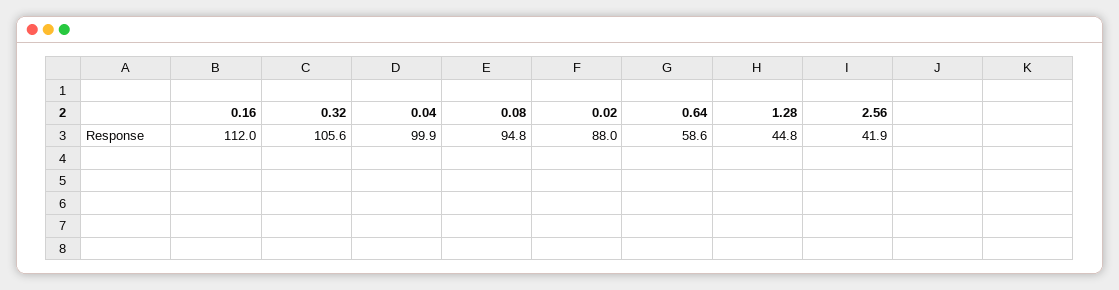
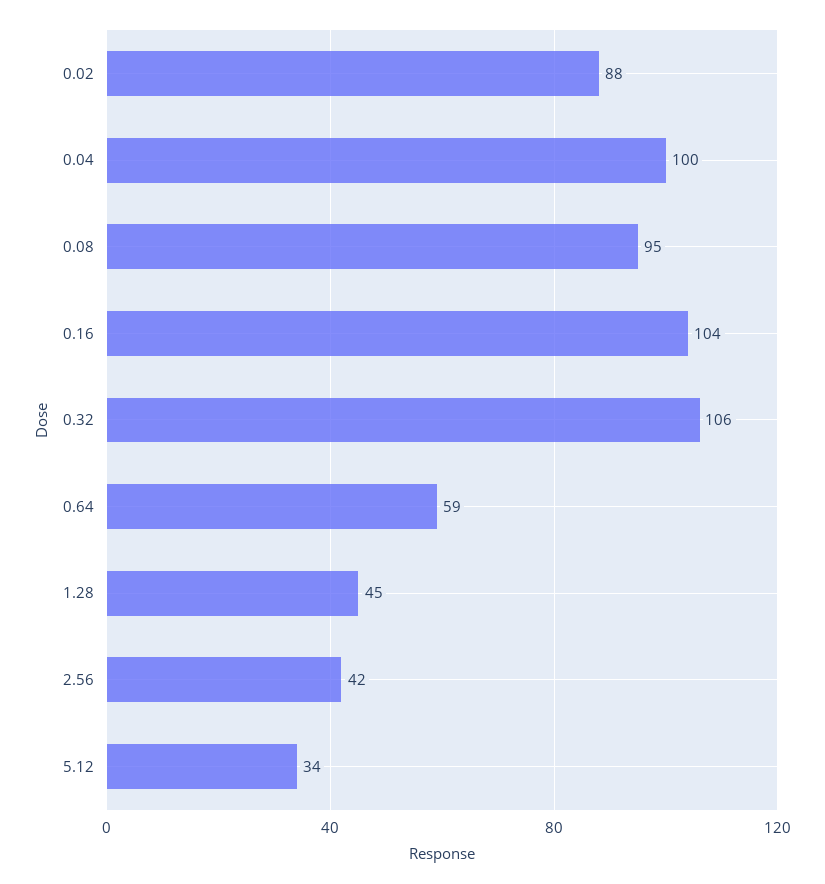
  {
-   "0.16": 112,
+   "0.16": 104,
    "0.32": 105.6,
    "0.04": 99.9,
    "0.08": 94.8,
    "0.02": 88,
    "0.64": 58.6,
    "1.28": 44.8,
-   "2.56": 41.9
+   "2.56": 41.9,
+   "5.12": 34
  }

